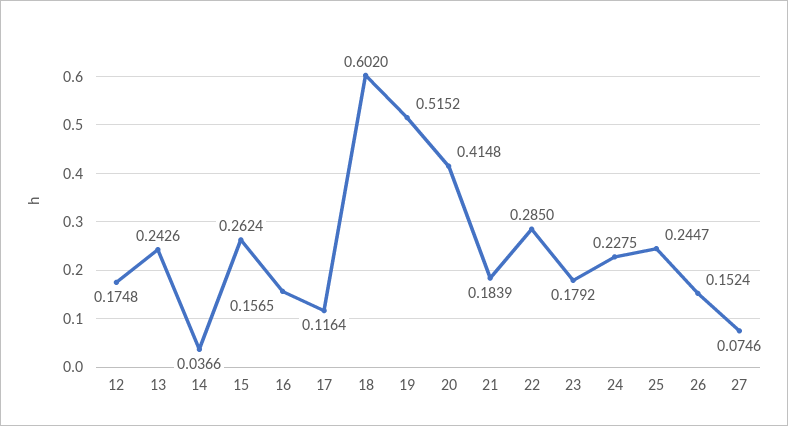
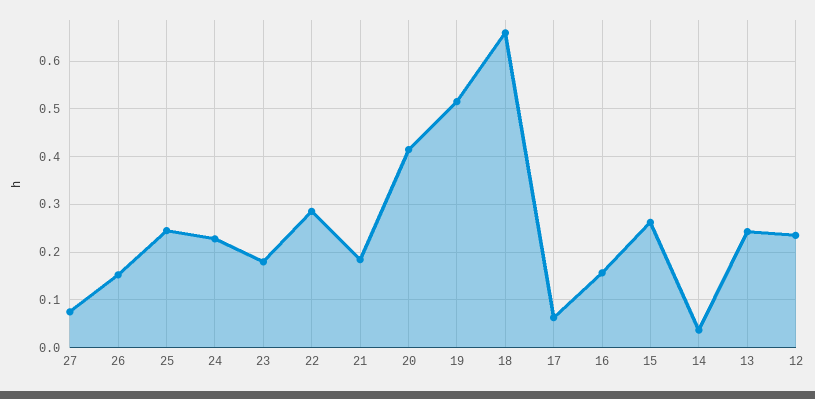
  {
-   "12": 0.1748,
+   "12": 0.24,
    "13": 0.2426,
    "14": 0.0366,
    "15": 0.2624,
    "16": 0.1565,
-   "17": 0.1164,
+   "17": 0.06,
-   "18": 0.602,
+   "18": 0.66,
    "19": 0.5152,
    "20": 0.4148,
    "21": 0.1839,
    "22": 0.285,
    "23": 0.1792,
    "24": 0.2275,
    "25": 0.2447,
    "26": 0.1524,
    "27": 0.0746
  }

